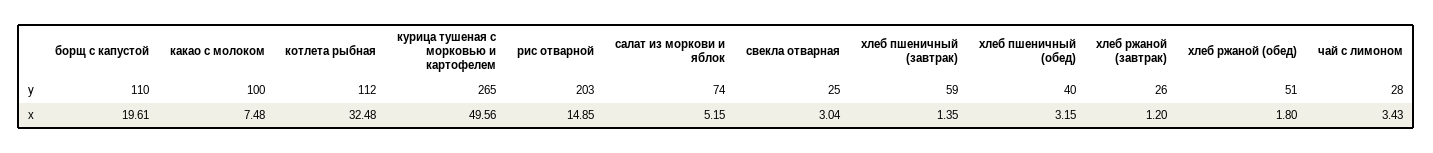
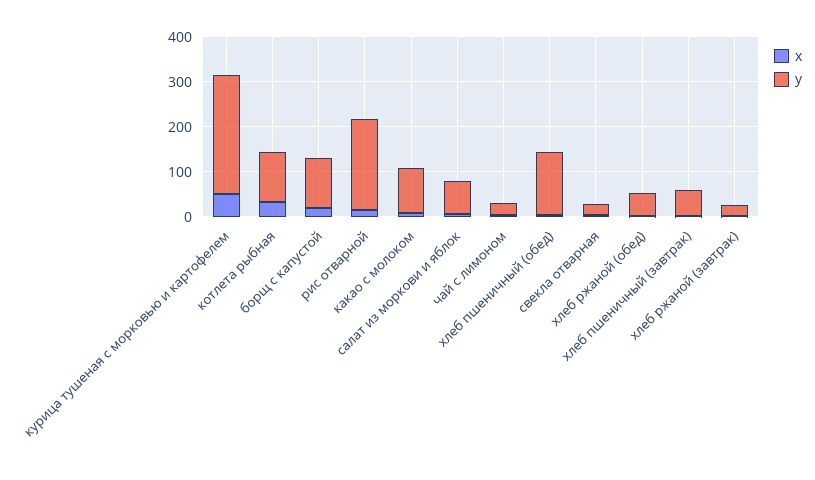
  {
    "y": {
      "борщ с капустой": 110,
      "какао с молоком": 100,
      "котлета рыбная": 112,
      "курица тушеная с морковью и картофелем": 265,
      "рис отварной": 203,
      "салат из моркови и яблок": 74,
      "свекла отварная": 25,
      "хлеб пшеничный (завтрак)": 59,
-     "хлеб пшеничный (обед)": 40,
+     "хлеб пшеничный (обед)": 140,
      "хлеб ржаной (завтрак)": 26,
      "хлеб ржаной (обед)": 51,
      "чай с лимоном": 28
    },
    "x": {
      "борщ с капустой": 19.61,
      "какао с молоком": 7.48,
      "котлета рыбная": 32.48,
      "курица тушеная с морковью и картофелем": 49.56,
      "рис отварной": 14.85,
      "салат из моркови и яблок": 5.15,
      "свекла отварная": 3.04,
      "хлеб пшеничный (завтрак)": 1.35,
      "хлеб пшеничный (обед)": 3.15,
      "хлеб ржаной (завтрак)": 1.2,
      "хлеб ржаной (обед)": 1.8,
      "чай с лимоном": 3.43
    }
  }

